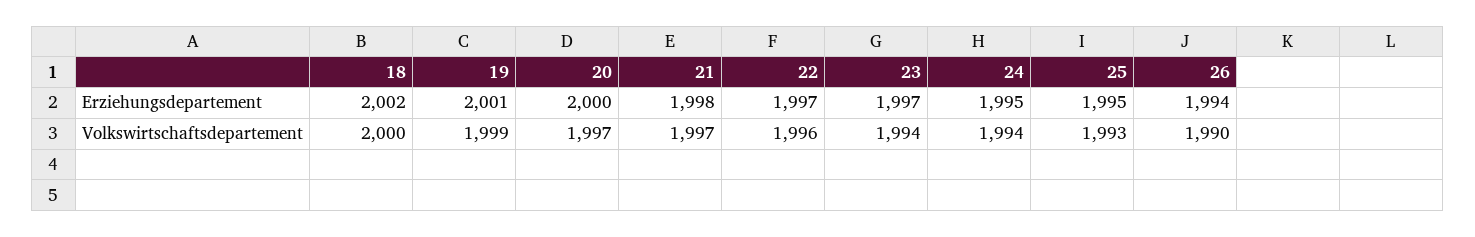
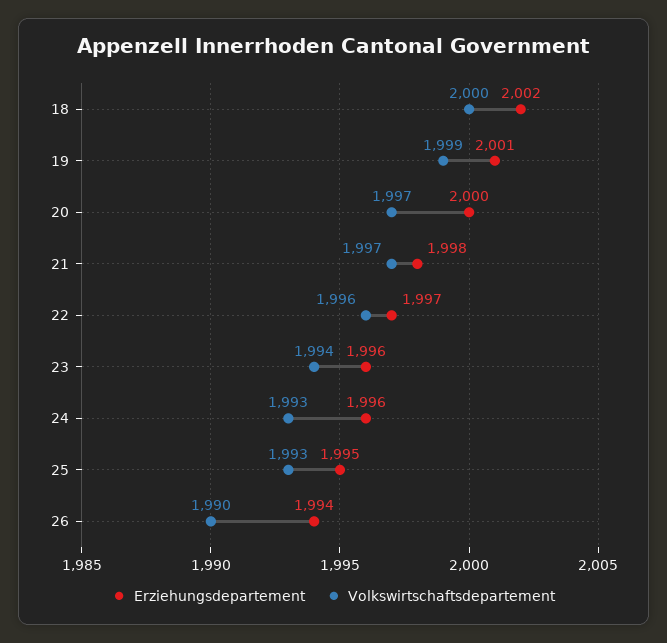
  {
    "Erziehungsdepartement": {
      "18": 2002,
      "19": 2001,
      "20": 2000,
      "21": 1998,
      "22": 1997,
-     "23": 1997,
+     "23": 1996,
-     "24": 1995,
+     "24": 1996,
      "25": 1995,
      "26": 1994
    },
    "Volkswirtschaftsdepartement": {
      "18": 2000,
      "19": 1999,
      "20": 1997,
      "21": 1997,
      "22": 1996,
      "23": 1994,
-     "24": 1994,
+     "24": 1993,
      "25": 1993,
      "26": 1990
    }
  }

